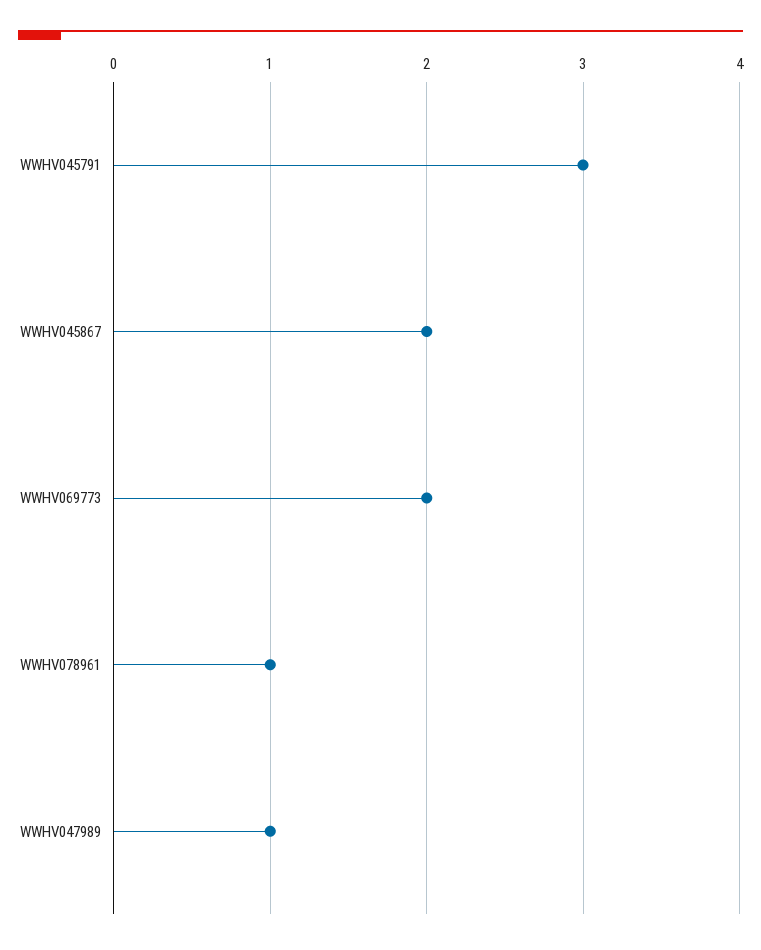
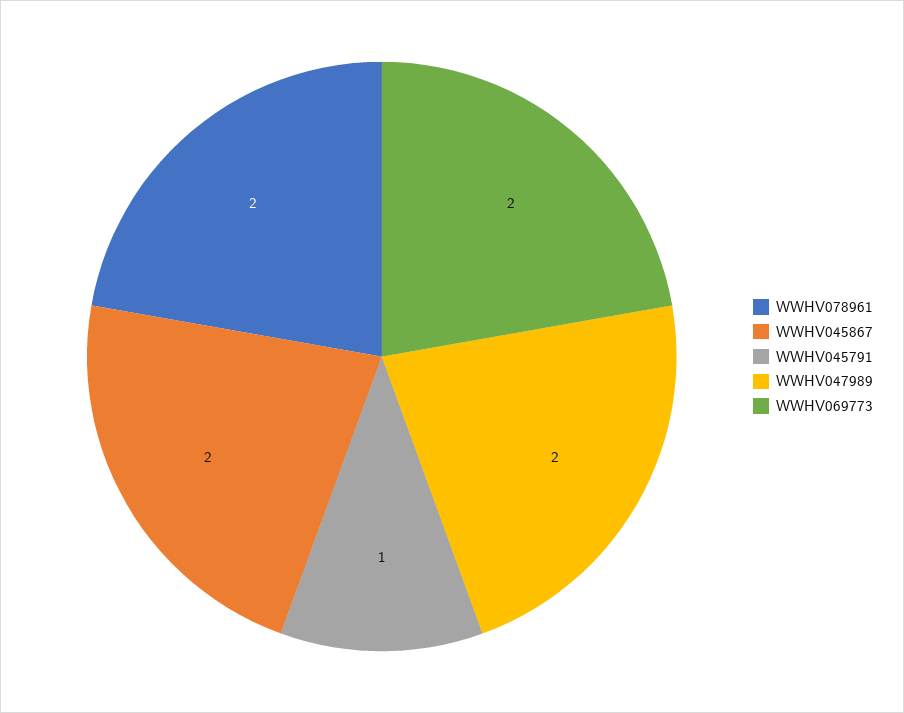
  {
-   "WWHV045791": 3,
+   "WWHV045791": 1,
    "WWHV045867": 2,
    "WWHV069773": 2,
-   "WWHV078961": 1,
+   "WWHV078961": 2,
-   "WWHV047989": 1
+   "WWHV047989": 2
  }

